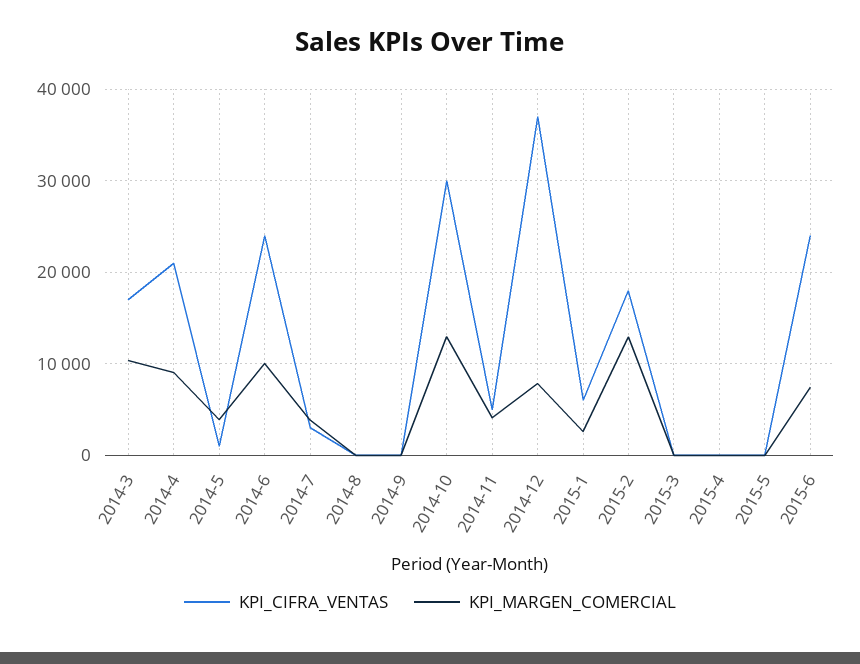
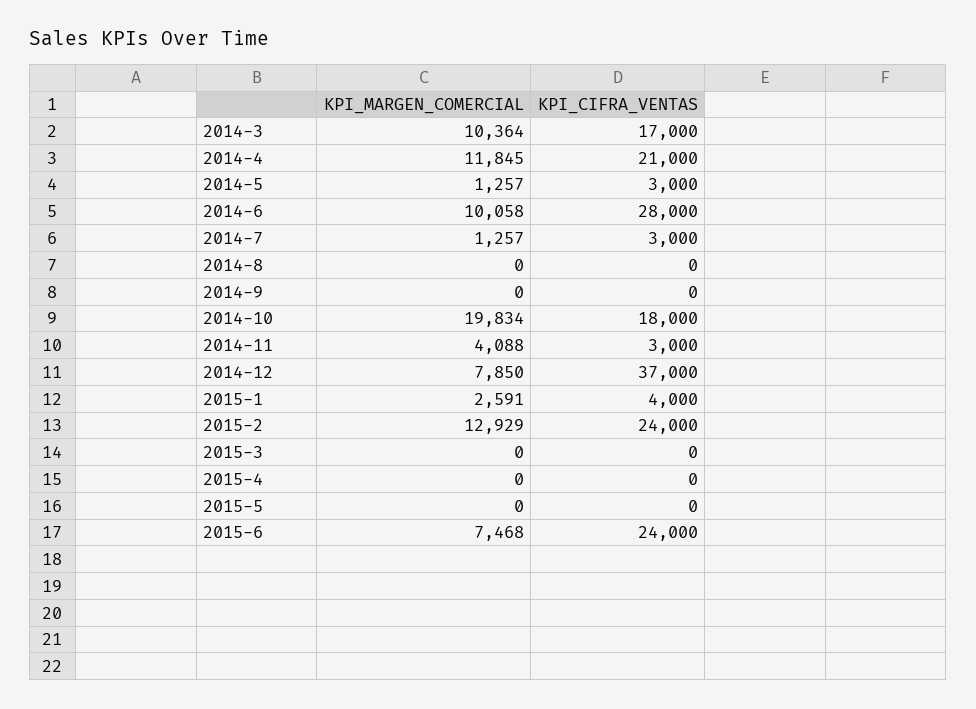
  {
    "KPI_CIFRA_VENTAS": {
      "2014-3": 17000,
      "2014-4": 21000,
-     "2014-5": 1000,
+     "2014-5": 3000,
-     "2014-6": 24000,
+     "2014-6": 28000,
      "2014-7": 3000,
      "2014-8": 0,
      "2014-9": 0,
-     "2014-10": 30000,
+     "2014-10": 18000,
-     "2014-11": 5000,
+     "2014-11": 3000,
      "2014-12": 37000,
-     "2015-1": 6000,
+     "2015-1": 4000,
-     "2015-2": 18000,
+     "2015-2": 24000,
      "2015-3": 0,
      "2015-4": 0,
      "2015-5": 0,
      "2015-6": 24000
    },
    "KPI_MARGEN_COMERCIAL": {
      "2014-3": 10364,
-     "2014-4": 9000,
+     "2014-4": 11845,
-     "2014-5": 4000,
+     "2014-5": 1257,
      "2014-6": 10058,
-     "2014-7": 4000,
+     "2014-7": 1257,
      "2014-8": 0,
      "2014-9": 0,
-     "2014-10": 13000,
+     "2014-10": 19834,
      "2014-11": 4088,
      "2014-12": 7850,
      "2015-1": 2591,
      "2015-2": 12929,
      "2015-3": 0,
      "2015-4": 0,
      "2015-5": 0,
      "2015-6": 7468
    }
  }

